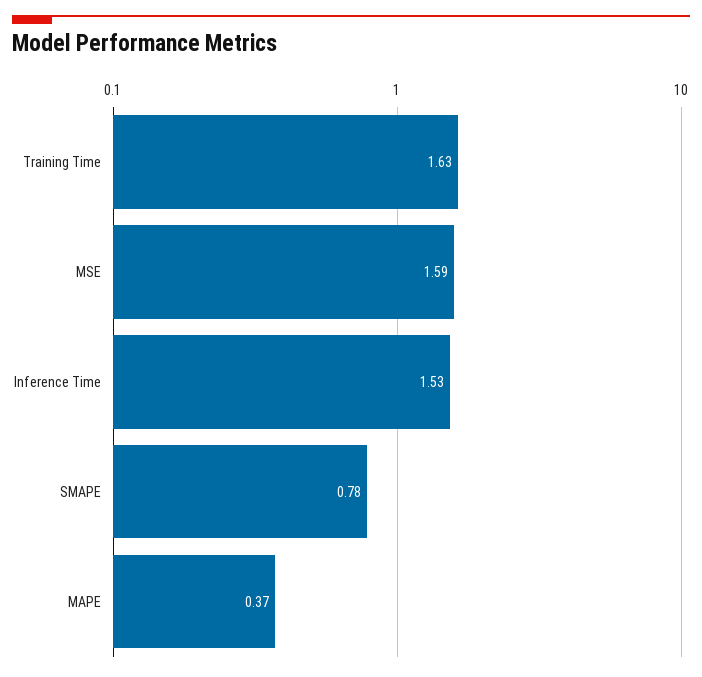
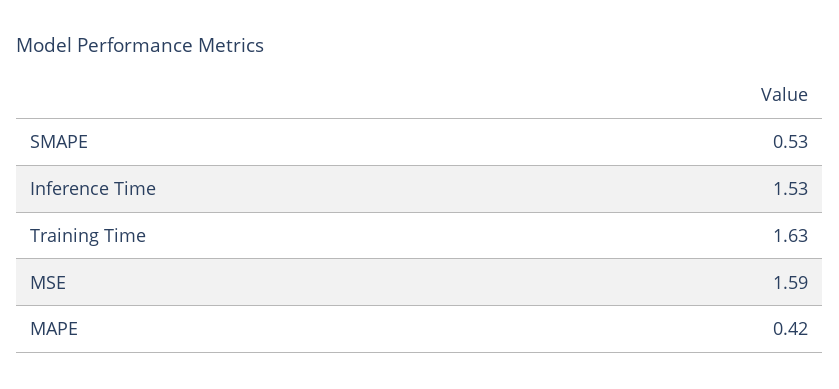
  {
    "Training Time": 1.63,
    "MSE": 1.59,
    "Inference Time": 1.53,
-   "SMAPE": 0.78,
+   "SMAPE": 0.53,
-   "MAPE": 0.37
+   "MAPE": 0.42
  }

